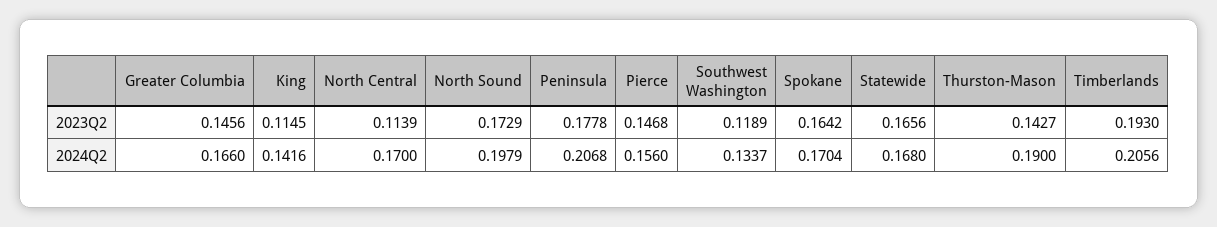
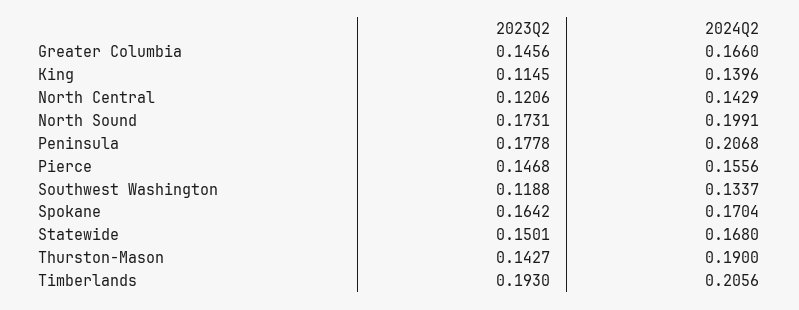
  {
    "Greater Columbia": {
      "2023Q2": 0.1456,
      "2024Q2": 0.166
    },
    "King": {
      "2023Q2": 0.1145,
-     "2024Q2": 0.1416
+     "2024Q2": 0.1396
    },
    "North Central": {
-     "2023Q2": 0.1139,
+     "2023Q2": 0.1206,
-     "2024Q2": 0.17
+     "2024Q2": 0.1429
    },
    "North Sound": {
-     "2023Q2": 0.1729,
+     "2023Q2": 0.1731,
-     "2024Q2": 0.1979
+     "2024Q2": 0.1991
    },
    "Peninsula": {
      "2023Q2": 0.1778,
      "2024Q2": 0.2068
    },
    "Pierce": {
      "2023Q2": 0.1468,
-     "2024Q2": 0.156
+     "2024Q2": 0.1556
    },
    "Southwest Washington": {
-     "2023Q2": 0.1189,
+     "2023Q2": 0.1188,
      "2024Q2": 0.1337
    },
    "Spokane": {
      "2023Q2": 0.1642,
      "2024Q2": 0.1704
    },
    "Statewide": {
-     "2023Q2": 0.1656,
+     "2023Q2": 0.1501,
      "2024Q2": 0.168
    },
    "Thurston-Mason": {
      "2023Q2": 0.1427,
      "2024Q2": 0.19
    },
    "Timberlands": {
      "2023Q2": 0.193,
      "2024Q2": 0.2056
    }
  }

